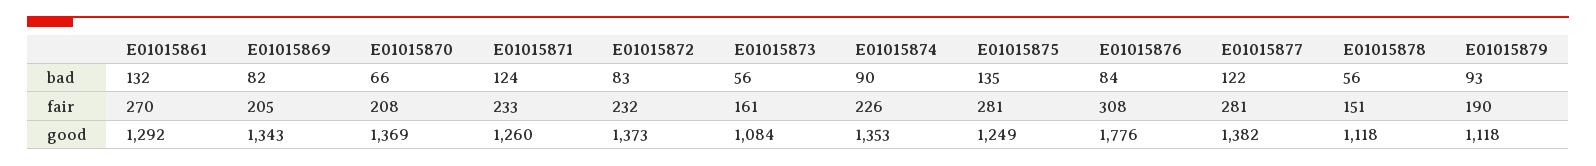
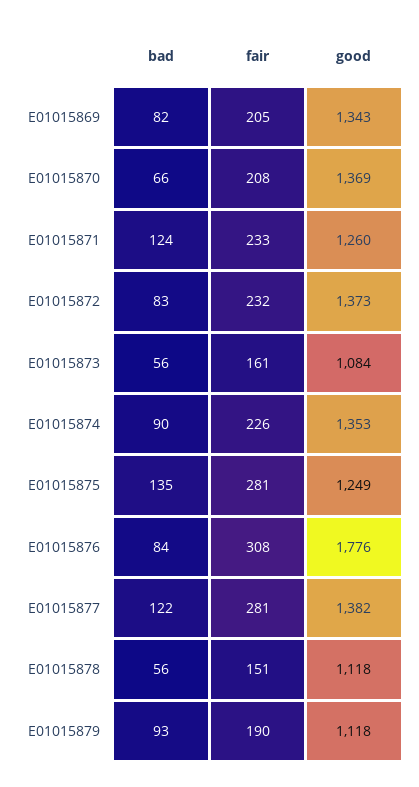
  {
-   "E01015861": {
-     "bad": 132,
-     "fair": 270,
-     "good": 1292
-   },
    "E01015869": {
      "bad": 82,
      "fair": 205,
      "good": 1343
    },
    "E01015870": {
      "bad": 66,
      "fair": 208,
      "good": 1369
    },
    "E01015871": {
      "bad": 124,
      "fair": 233,
      "good": 1260
    },
    "E01015872": {
      "bad": 83,
      "fair": 232,
      "good": 1373
    },
    "E01015873": {
      "bad": 56,
      "fair": 161,
      "good": 1084
    },
    "E01015874": {
      "bad": 90,
      "fair": 226,
      "good": 1353
    },
    "E01015875": {
      "bad": 135,
      "fair": 281,
      "good": 1249
    },
    "E01015876": {
      "bad": 84,
      "fair": 308,
      "good": 1776
    },
    "E01015877": {
      "bad": 122,
      "fair": 281,
      "good": 1382
    },
    "E01015878": {
      "bad": 56,
      "fair": 151,
      "good": 1118
    },
    "E01015879": {
      "bad": 93,
      "fair": 190,
      "good": 1118
    }
  }

